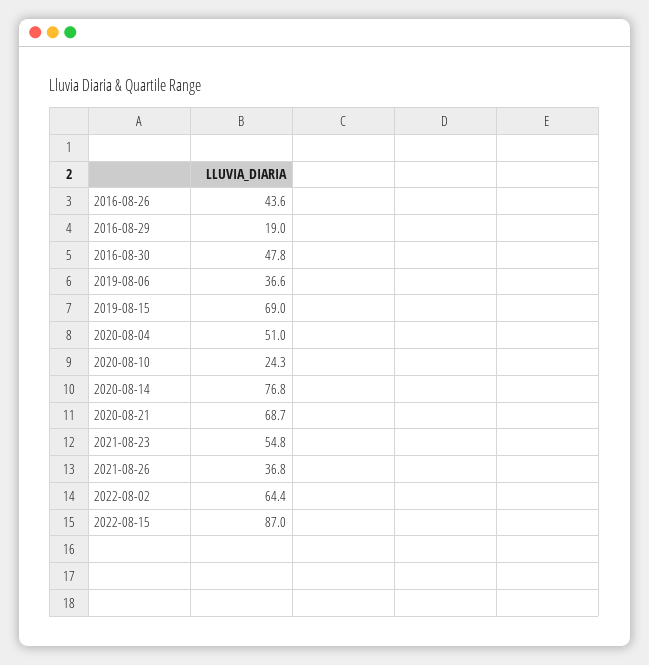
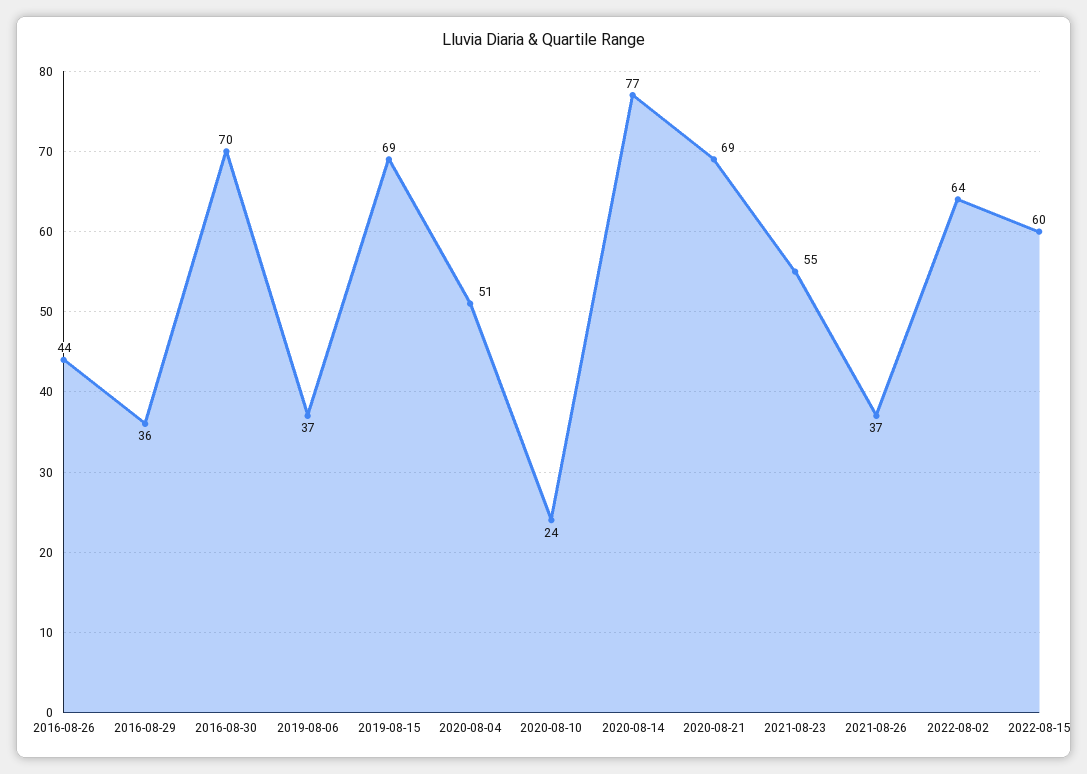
  {
    "2016-08-26": 43.6,
-   "2016-08-29": 19,
+   "2016-08-29": 36,
-   "2016-08-30": 47.8,
+   "2016-08-30": 70,
    "2019-08-06": 36.6,
    "2019-08-15": 69,
    "2020-08-04": 51,
    "2020-08-10": 24.3,
    "2020-08-14": 76.8,
    "2020-08-21": 68.7,
    "2021-08-23": 54.8,
    "2021-08-26": 36.8,
    "2022-08-02": 64.4,
-   "2022-08-15": 87
+   "2022-08-15": 60
  }

